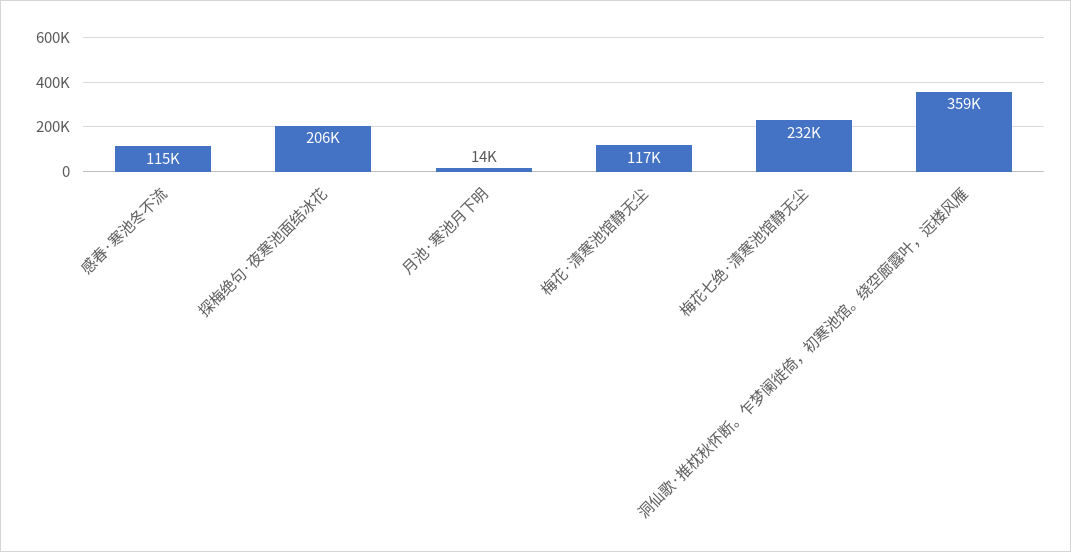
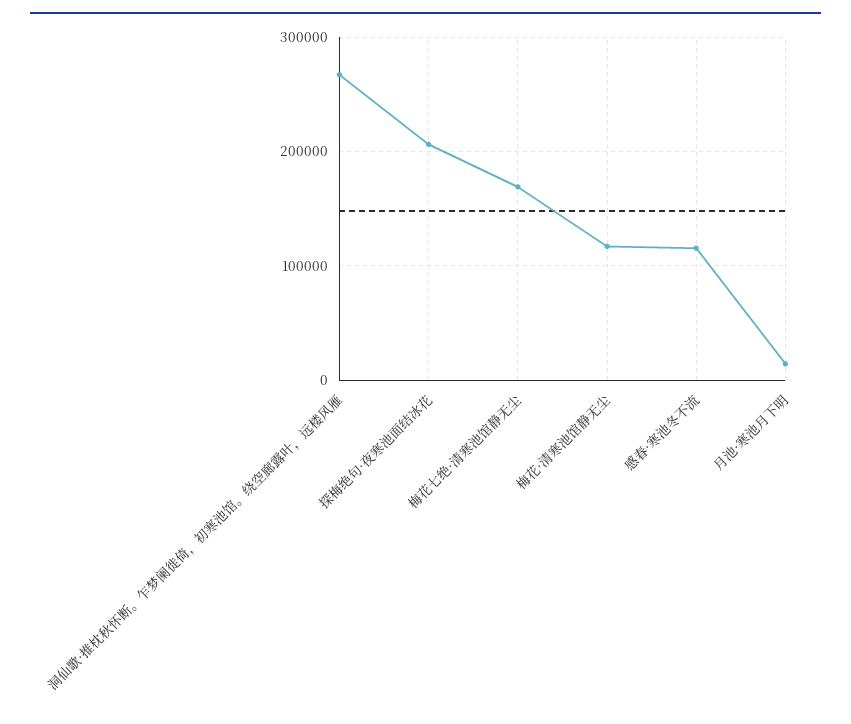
  {
    "感春·寒池冬不流": 115000,
    "探梅绝句·夜寒池面结冰花": 206000,
    "月池·寒池月下明": 14000,
    "梅花·清寒池馆静无尘": 117000,
-   "梅花七绝·清寒池馆静无尘": 232000,
+   "梅花七绝·清寒池馆静无尘": 170000,
-   "洞仙歌·推枕秋怀断。乍梦阑徙倚，初寒池馆。绕空廊露叶，远楼风雁": 359000
+   "洞仙歌·推枕秋怀断。乍梦阑徙倚，初寒池馆。绕空廊露叶，远楼风雁": 270000
  }

